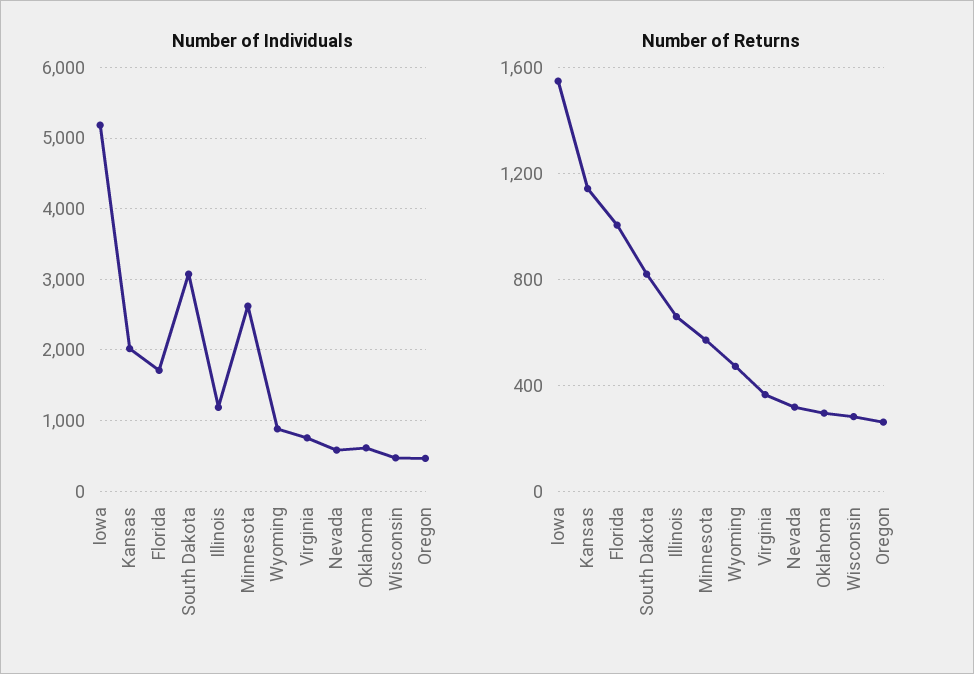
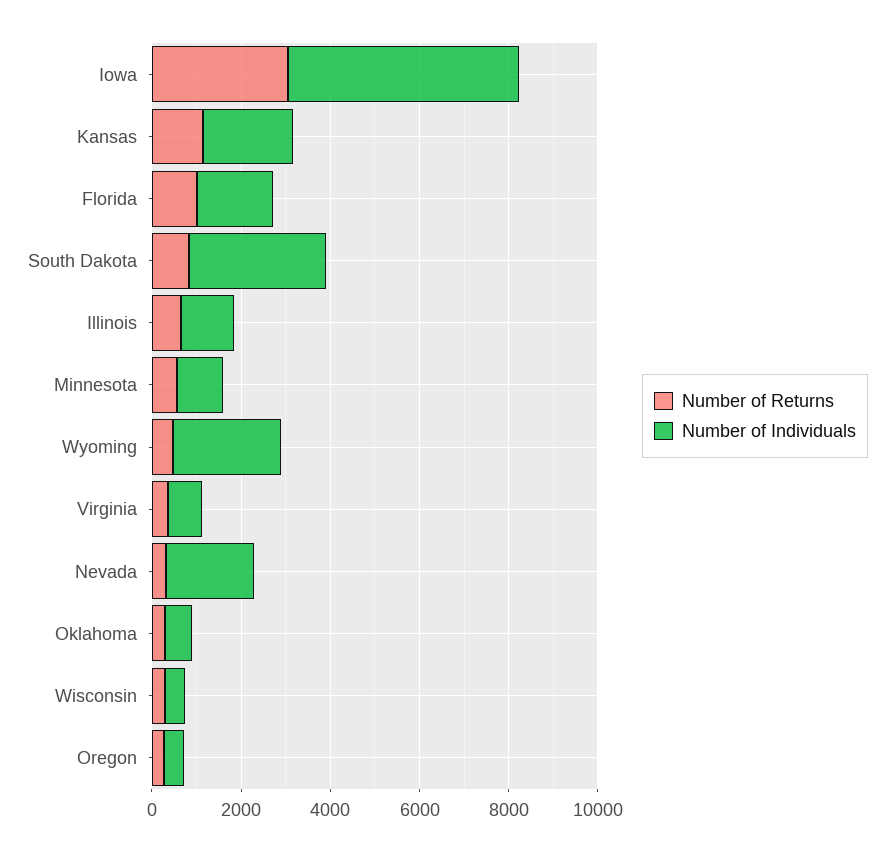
  {
    "Number of Individuals": {
      "Iowa": 5200,
      "Kansas": 2000,
      "Florida": 1700,
      "South Dakota": 3100,
      "Illinois": 1200,
-     "Minnesota": 2600,
+     "Minnesota": 1000,
-     "Wyoming": 900,
+     "Wyoming": 2500,
      "Virginia": 800,
-     "Nevada": 600,
+     "Nevada": 2000,
      "Oklahoma": 600,
      "Wisconsin": 500,
      "Oregon": 500
    },
    "Number of Returns": {
-     "Iowa": 1550,
+     "Iowa": 3000,
      "Kansas": 1150,
      "Florida": 1000,
      "South Dakota": 800,
      "Illinois": 650,
      "Minnesota": 550,
      "Wyoming": 450,
      "Virginia": 350,
      "Nevada": 300,
      "Oklahoma": 300,
      "Wisconsin": 300,
      "Oregon": 250
    }
  }

